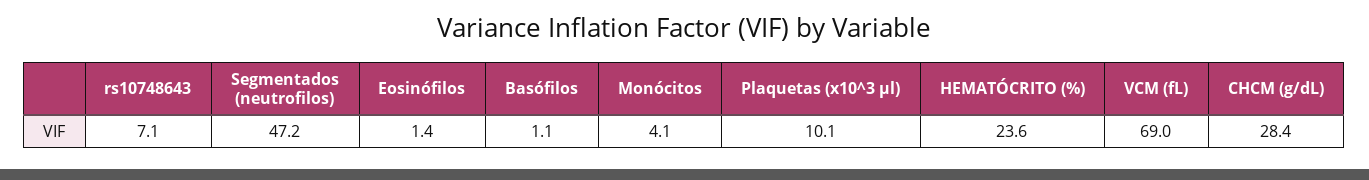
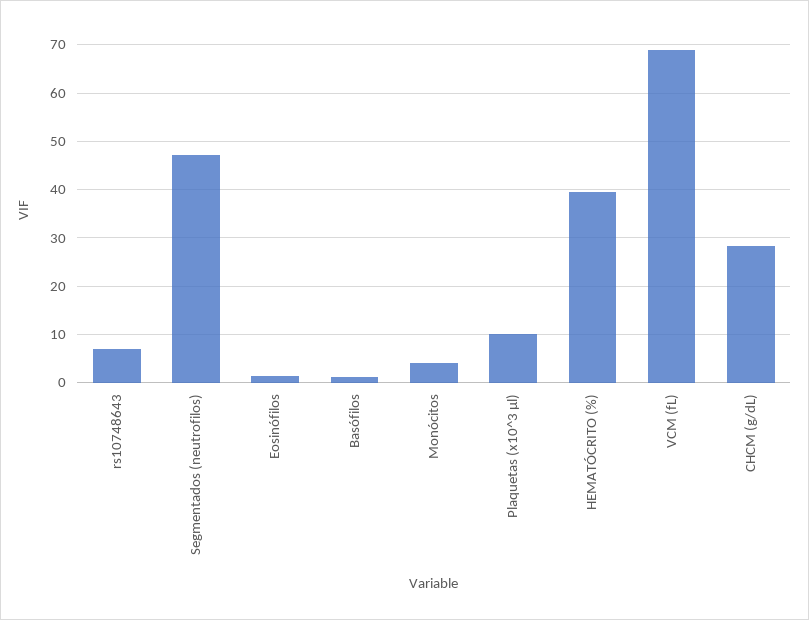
  {
    "rs10748643": 7.1,
    "Segmentados (neutrofilos)": 47.2,
    "Eosinófilos": 1.4,
    "Basófilos": 1.1,
    "Monócitos": 4.1,
    "Plaquetas (x10^3 μl)": 10.1,
-   "HEMATÓCRITO (%)": 23.6,
+   "HEMATÓCRITO (%)": 40,
    "VCM (fL)": 69,
    "CHCM (g/dL)": 28.4
  }

